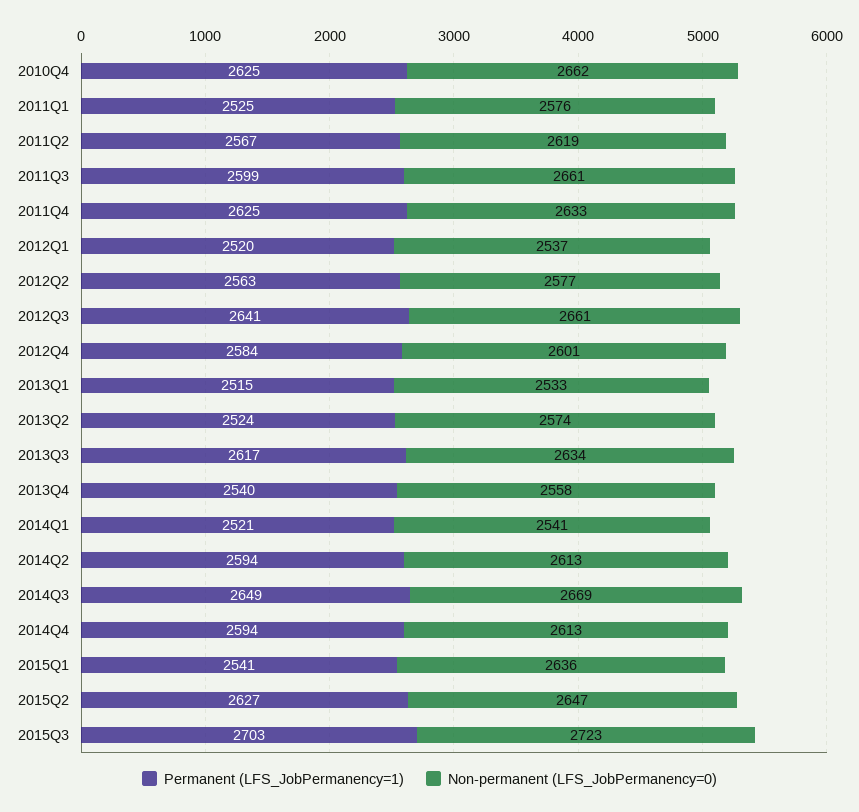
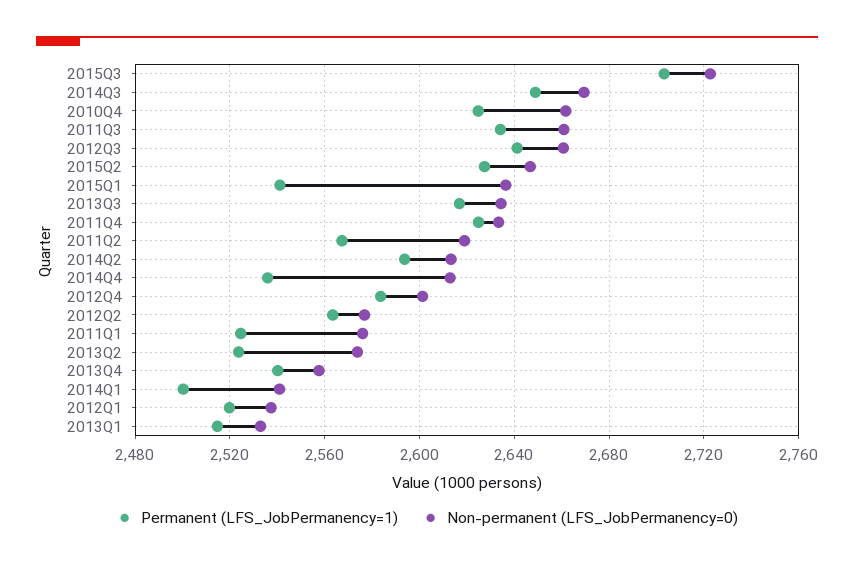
  {
    "Permanent (LFS_JobPermanency=1)": {
      "2010Q4": 2625,
      "2011Q1": 2525,
      "2011Q2": 2567,
-     "2011Q3": 2599,
+     "2011Q3": 2635,
      "2011Q4": 2625,
      "2012Q1": 2520,
      "2012Q2": 2563,
      "2012Q3": 2641,
      "2012Q4": 2584,
      "2013Q1": 2515,
      "2013Q2": 2524,
      "2013Q3": 2617,
      "2013Q4": 2540,
-     "2014Q1": 2521,
+     "2014Q1": 2500,
      "2014Q2": 2594,
      "2014Q3": 2649,
-     "2014Q4": 2594,
+     "2014Q4": 2535,
      "2015Q1": 2541,
      "2015Q2": 2627,
      "2015Q3": 2703
    },
    "Non-permanent (LFS_JobPermanency=0)": {
      "2010Q4": 2662,
      "2011Q1": 2576,
      "2011Q2": 2619,
      "2011Q3": 2661,
      "2011Q4": 2633,
      "2012Q1": 2537,
      "2012Q2": 2577,
      "2012Q3": 2661,
      "2012Q4": 2601,
      "2013Q1": 2533,
      "2013Q2": 2574,
      "2013Q3": 2634,
      "2013Q4": 2558,
      "2014Q1": 2541,
      "2014Q2": 2613,
      "2014Q3": 2669,
      "2014Q4": 2613,
      "2015Q1": 2636,
      "2015Q2": 2647,
      "2015Q3": 2723
    }
  }

